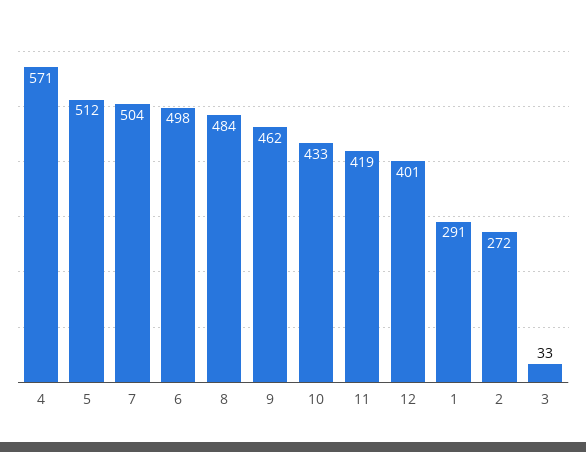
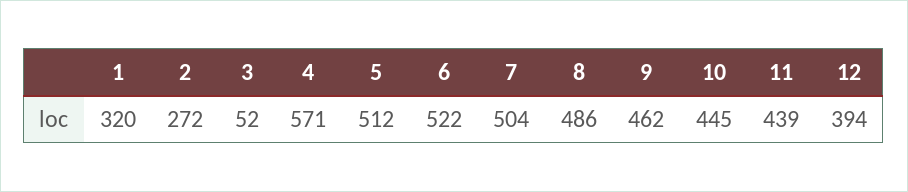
  {
    "4": 571,
    "5": 512,
    "7": 504,
-   "6": 498,
+   "6": 522,
-   "8": 484,
+   "8": 486,
    "9": 462,
-   "10": 433,
+   "10": 445,
-   "11": 419,
+   "11": 439,
-   "12": 401,
+   "12": 394,
-   "1": 291,
+   "1": 320,
    "2": 272,
-   "3": 33
+   "3": 52
  }

